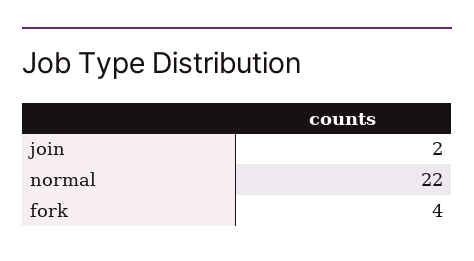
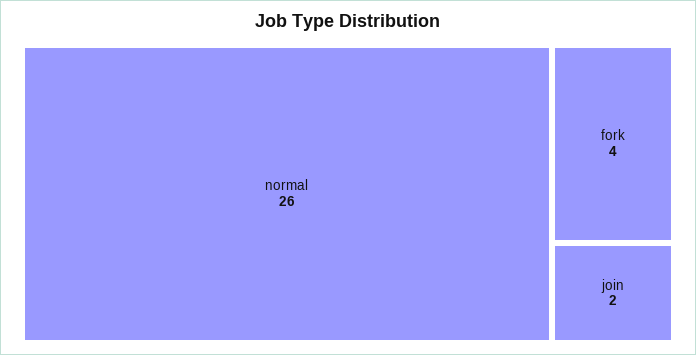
  {
    "join": 2,
-   "normal": 22,
+   "normal": 26,
    "fork": 4
  }

